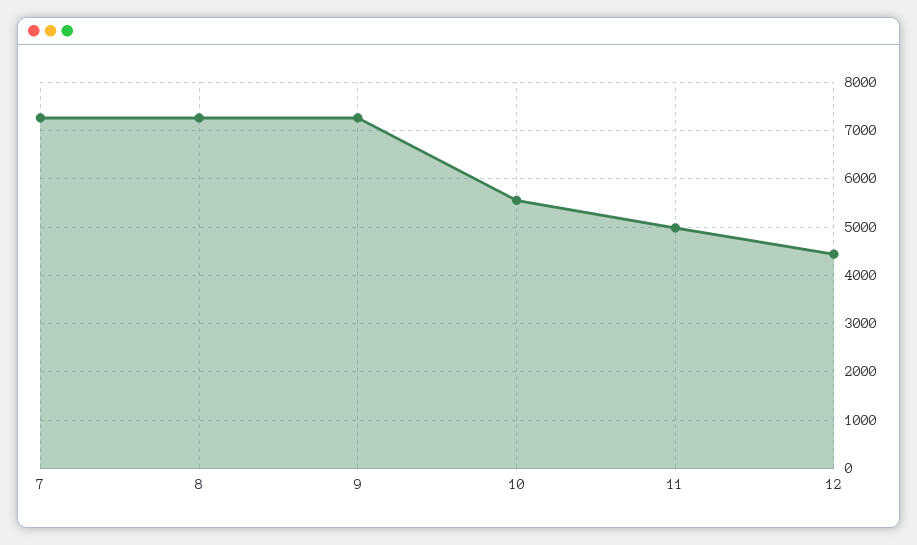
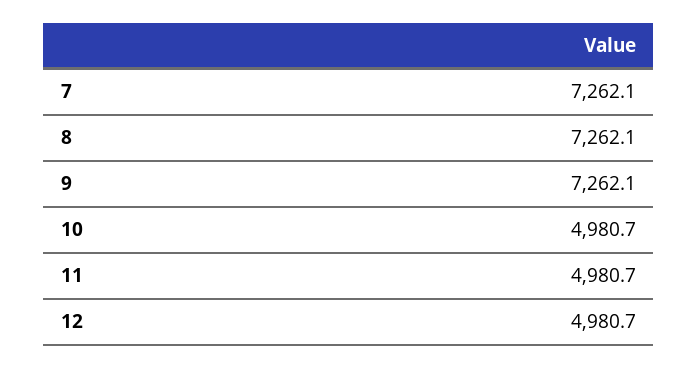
  {
    "7": 7262.1,
    "8": 7262.1,
    "9": 7262.1,
-   "10": 5600,
+   "10": 4980.7,
    "11": 4980.7,
-   "12": 4400
+   "12": 4980.7
  }

